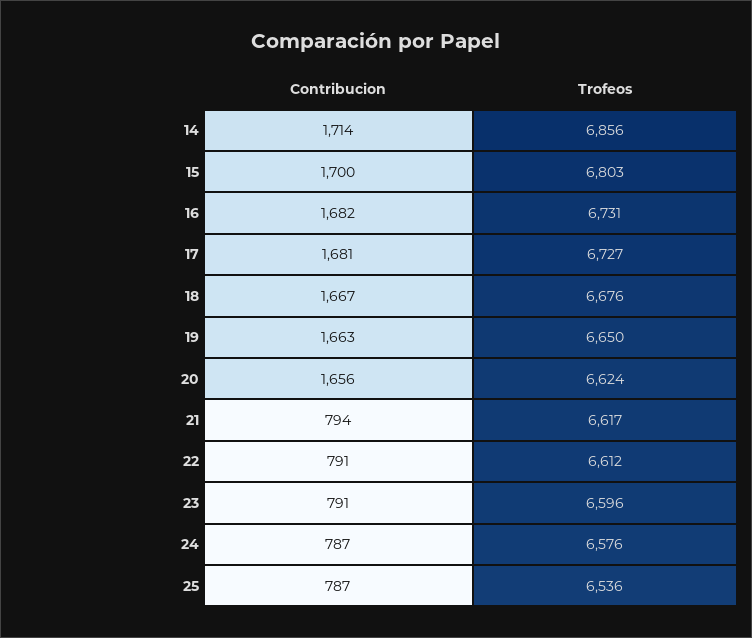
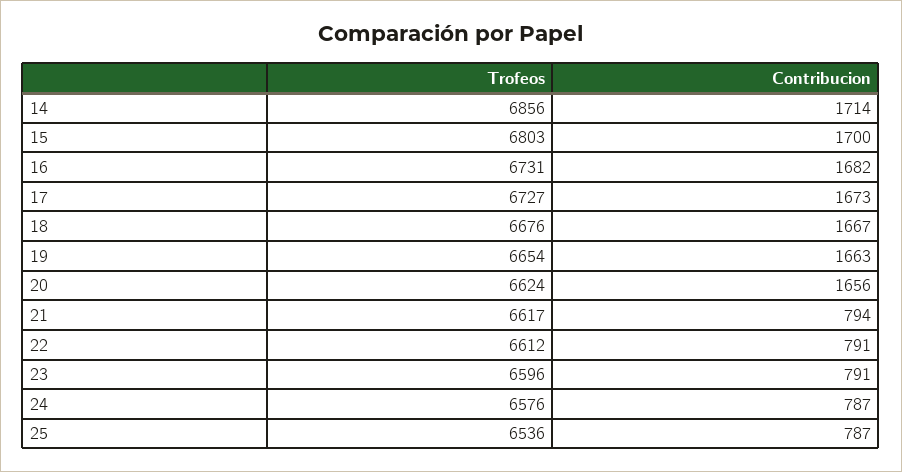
  {
    "Contribucion": {
      "14": 1714,
      "15": 1700,
      "16": 1682,
-     "17": 1681,
+     "17": 1673,
      "18": 1667,
      "19": 1663,
      "20": 1656,
      "21": 794,
      "22": 791,
      "23": 791,
      "24": 787,
      "25": 787
    },
    "Trofeos": {
      "14": 6856,
      "15": 6803,
      "16": 6731,
      "17": 6727,
      "18": 6676,
-     "19": 6650,
+     "19": 6654,
      "20": 6624,
      "21": 6617,
      "22": 6612,
      "23": 6596,
      "24": 6576,
      "25": 6536
    }
  }

